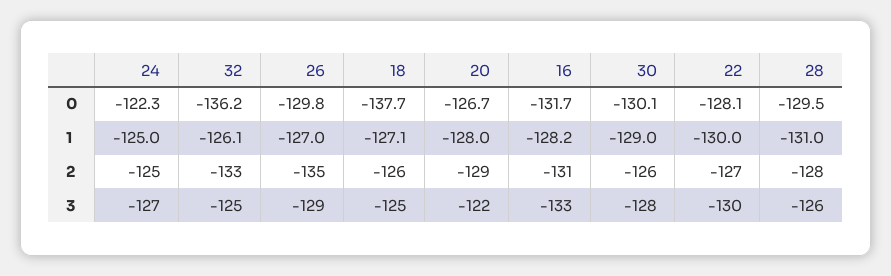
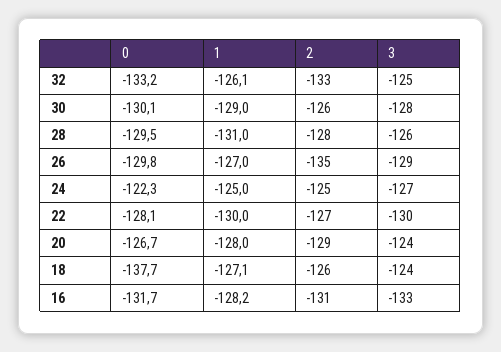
  {
    "24": {
      "0": -122.3,
      "1": -125,
      "2": -125,
      "3": -127
    },
    "32": {
-     "0": -136.2,
+     "0": -133.2,
      "1": -126.1,
      "2": -133,
      "3": -125
    },
    "26": {
      "0": -129.8,
      "1": -127,
      "2": -135,
      "3": -129
    },
    "18": {
      "0": -137.7,
      "1": -127.1,
      "2": -126,
-     "3": -125
+     "3": -124
    },
    "20": {
      "0": -126.7,
      "1": -128,
      "2": -129,
-     "3": -122
+     "3": -124
    },
    "16": {
      "0": -131.7,
      "1": -128.2,
      "2": -131,
      "3": -133
    },
    "30": {
      "0": -130.1,
      "1": -129,
      "2": -126,
      "3": -128
    },
    "22": {
      "0": -128.1,
      "1": -130,
      "2": -127,
      "3": -130
    },
    "28": {
      "0": -129.5,
      "1": -131,
      "2": -128,
      "3": -126
    }
  }

